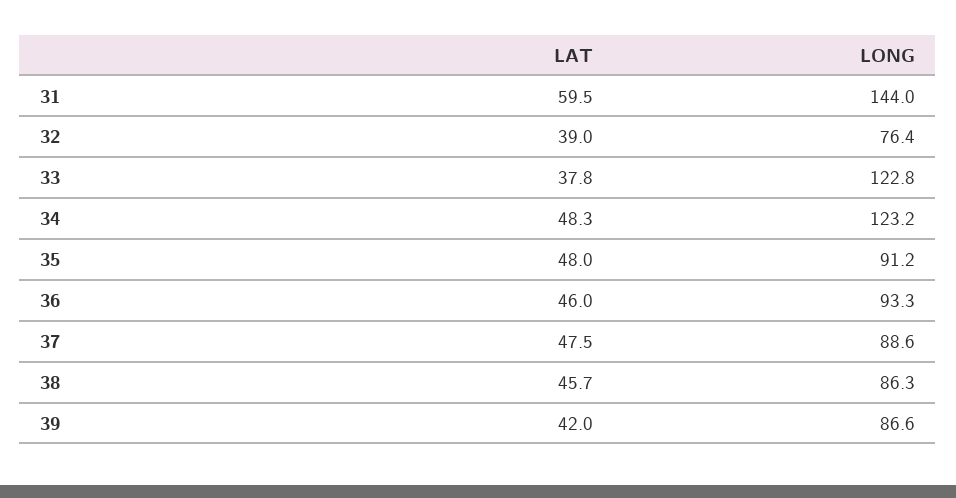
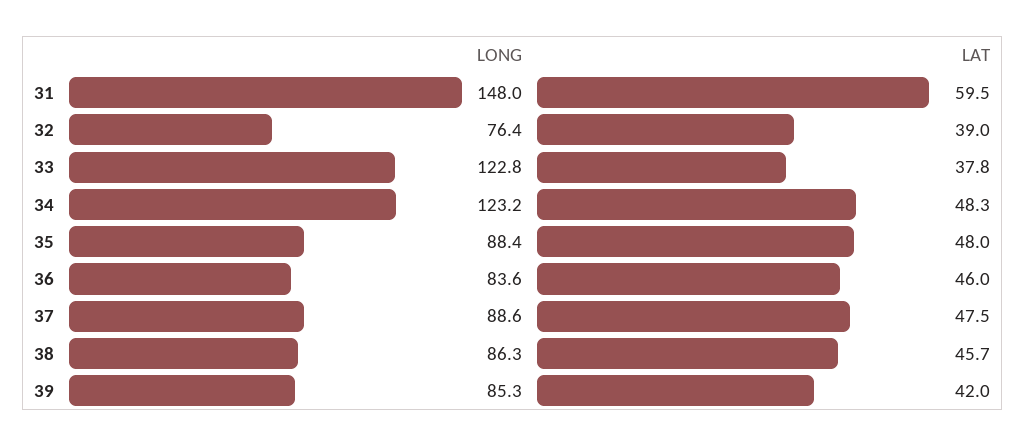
  {
    "LAT": {
      "31": 59.5,
      "32": 39,
      "33": 37.8,
      "34": 48.3,
      "35": 48,
      "36": 46,
      "37": 47.5,
      "38": 45.7,
      "39": 42
    },
    "LONG": {
-     "31": 144,
+     "31": 148,
      "32": 76.4,
      "33": 122.8,
      "34": 123.2,
-     "35": 91.2,
+     "35": 88.4,
-     "36": 93.3,
+     "36": 83.6,
      "37": 88.6,
      "38": 86.3,
-     "39": 86.6
+     "39": 85.3
    }
  }

